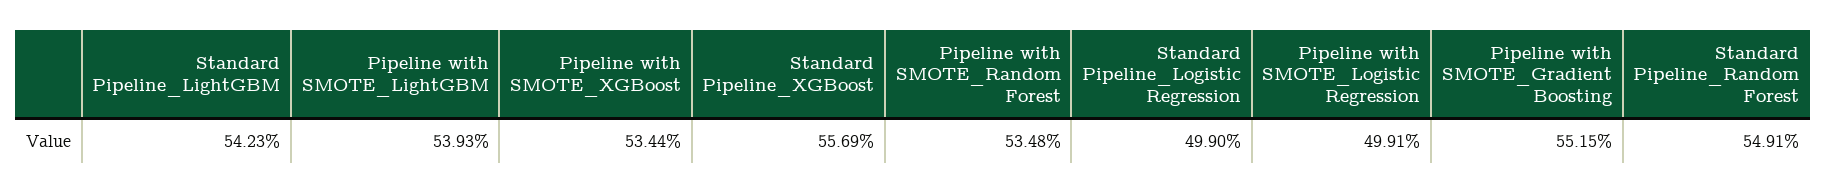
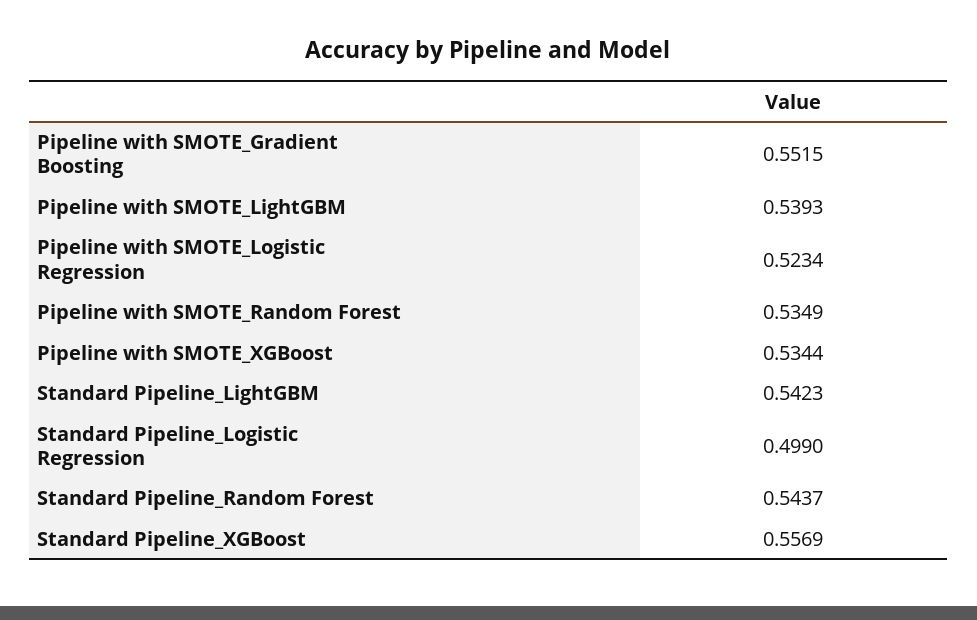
  {
    "Standard Pipeline_LightGBM": 0.5423,
    "Pipeline with SMOTE_LightGBM": 0.5393,
    "Pipeline with SMOTE_XGBoost": 0.5344,
    "Standard Pipeline_XGBoost": 0.5569,
-   "Pipeline with SMOTE_Random Forest": 0.5348,
+   "Pipeline with SMOTE_Random Forest": 0.5349,
    "Standard Pipeline_Logistic Regression": 0.499,
-   "Pipeline with SMOTE_Logistic Regression": 0.4991,
+   "Pipeline with SMOTE_Logistic Regression": 0.5234,
    "Pipeline with SMOTE_Gradient Boosting": 0.5515,
-   "Standard Pipeline_Random Forest": 0.5491
+   "Standard Pipeline_Random Forest": 0.5437
  }

